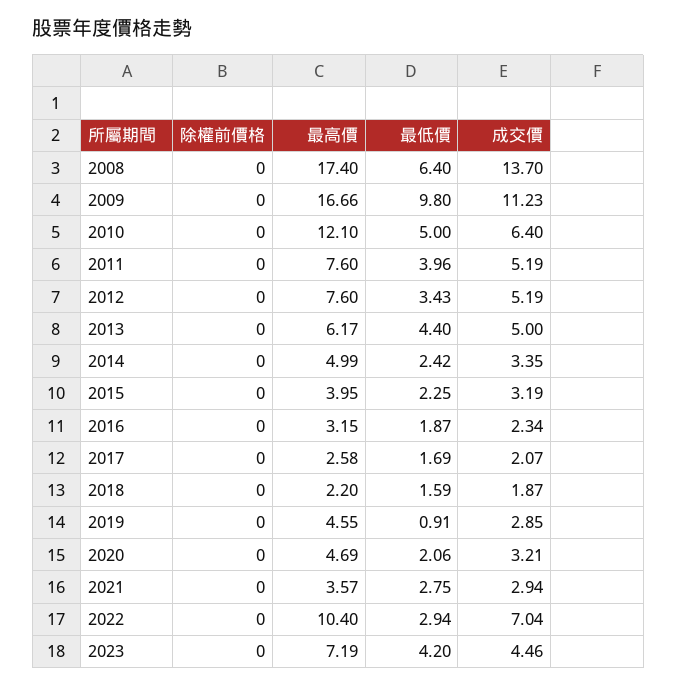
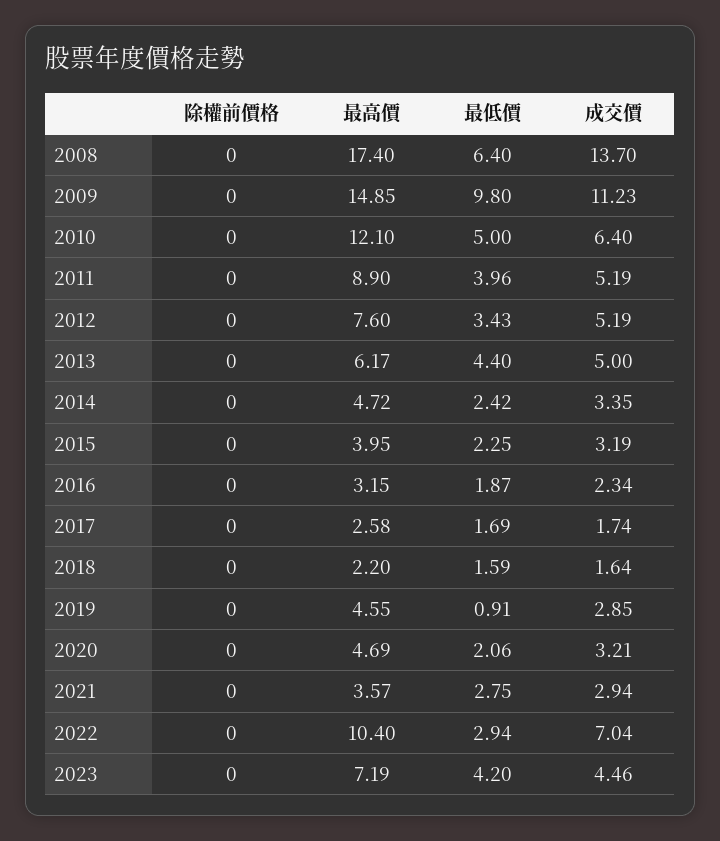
  {
    "除權前價格": {
      "2008": 0,
      "2009": 0,
      "2010": 0,
      "2011": 0,
      "2012": 0,
      "2013": 0,
      "2014": 0,
      "2015": 0,
      "2016": 0,
      "2017": 0,
      "2018": 0,
      "2019": 0,
      "2020": 0,
      "2021": 0,
      "2022": 0,
      "2023": 0
    },
    "最高價": {
      "2008": 17.4,
-     "2009": 16.66,
+     "2009": 14.85,
      "2010": 12.1,
-     "2011": 7.6,
+     "2011": 8.9,
      "2012": 7.6,
      "2013": 6.17,
-     "2014": 4.99,
+     "2014": 4.72,
      "2015": 3.95,
      "2016": 3.15,
      "2017": 2.58,
      "2018": 2.2,
      "2019": 4.55,
      "2020": 4.69,
      "2021": 3.57,
      "2022": 10.4,
      "2023": 7.19
    },
    "最低價": {
      "2008": 6.4,
      "2009": 9.8,
      "2010": 5,
      "2011": 3.96,
      "2012": 3.43,
      "2013": 4.4,
      "2014": 2.42,
      "2015": 2.25,
      "2016": 1.87,
      "2017": 1.69,
      "2018": 1.59,
      "2019": 0.91,
      "2020": 2.06,
      "2021": 2.75,
      "2022": 2.94,
      "2023": 4.2
    },
    "成交價": {
      "2008": 13.7,
      "2009": 11.23,
      "2010": 6.4,
      "2011": 5.19,
      "2012": 5.19,
      "2013": 5,
      "2014": 3.35,
      "2015": 3.19,
      "2016": 2.34,
-     "2017": 2.07,
+     "2017": 1.74,
-     "2018": 1.87,
+     "2018": 1.64,
      "2019": 2.85,
      "2020": 3.21,
      "2021": 2.94,
      "2022": 7.04,
      "2023": 4.46
    }
  }

